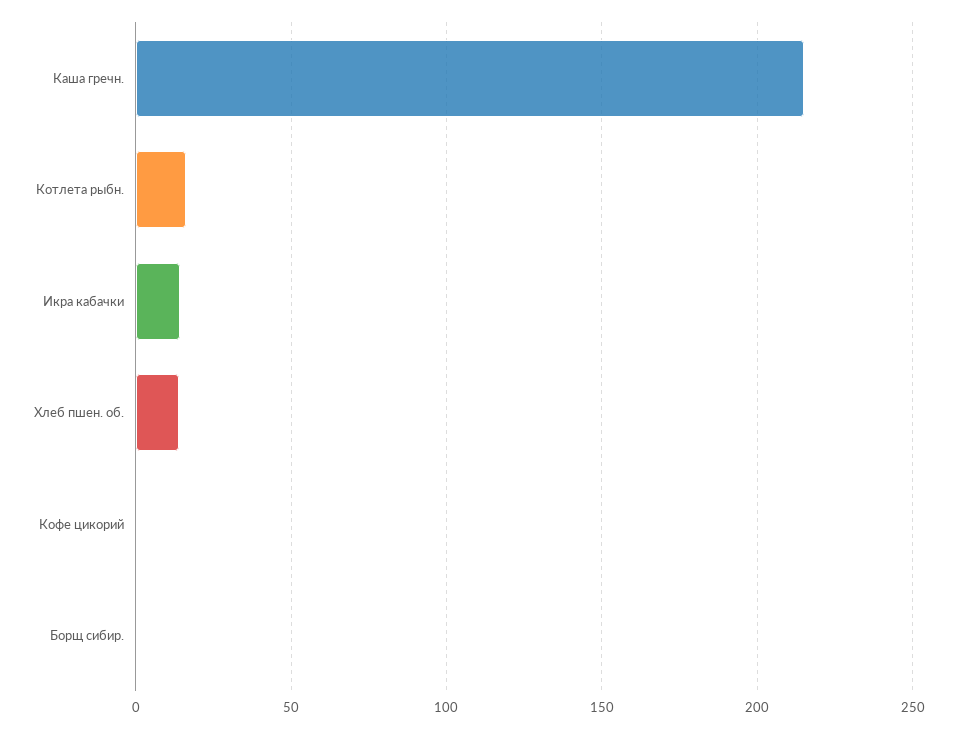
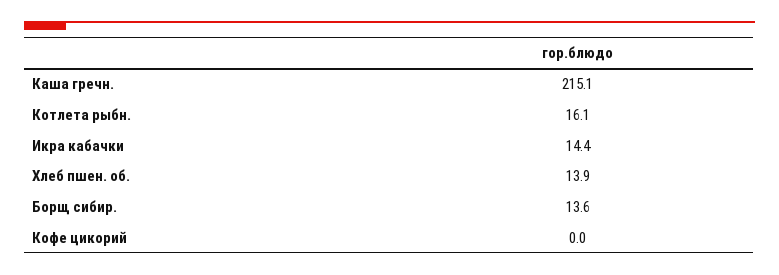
  {
    "Каша гречн.": 215.1,
    "Котлета рыбн.": 16.1,
    "Икра кабачки": 14.4,
    "Хлеб пшен. об.": 13.9,
    "Кофе цикорий": 0,
-   "Борщ сибир.": 0
+   "Борщ сибир.": 13.6
  }

